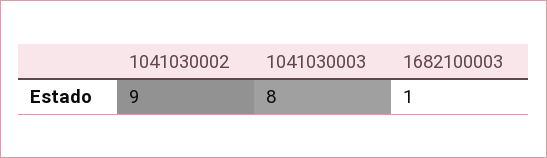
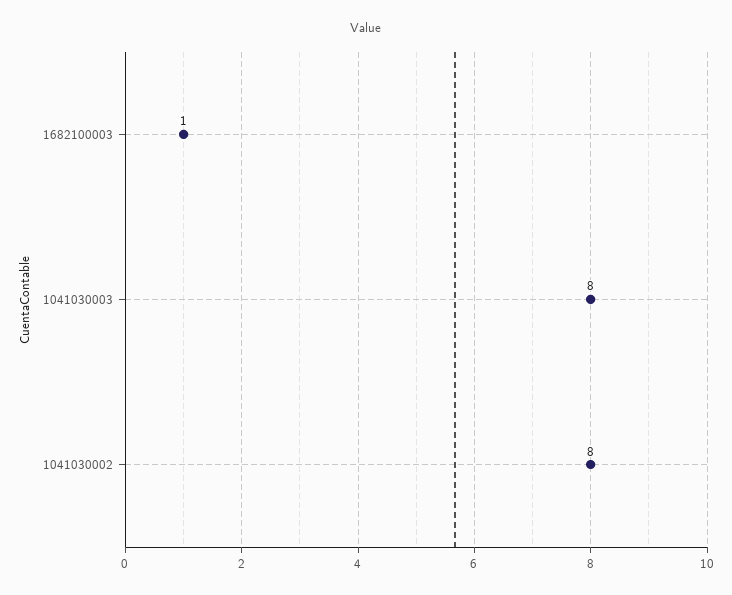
  {
-   "1041030002": 9,
+   "1041030002": 8,
    "1041030003": 8,
    "1682100003": 1
  }

